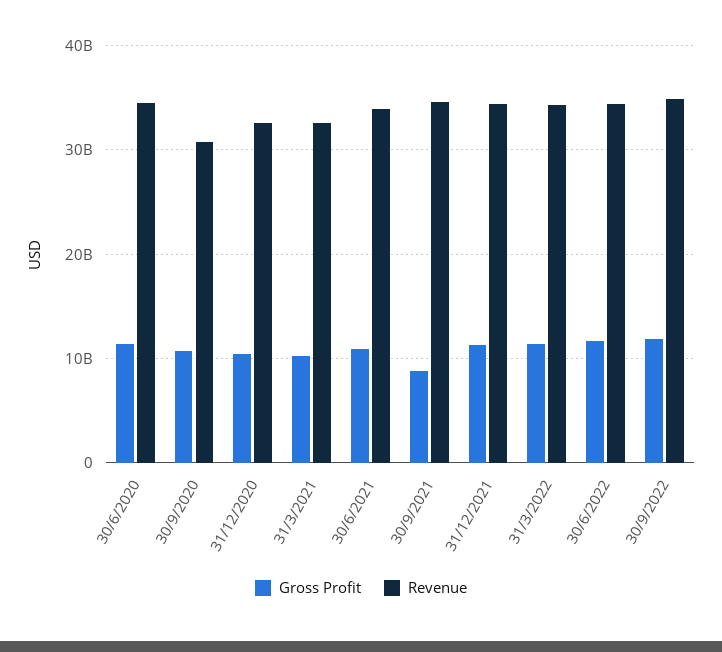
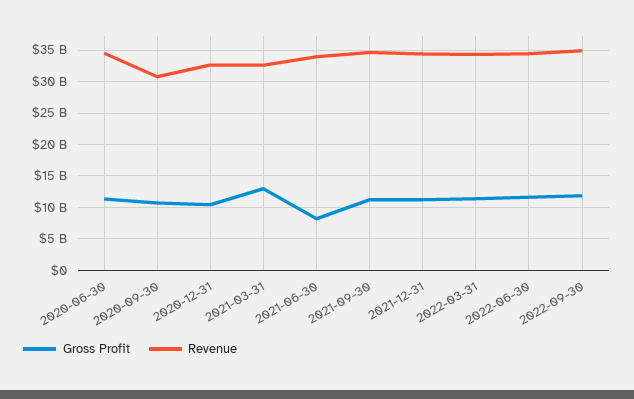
  {
    "Gross Profit": {
      "30/6/2020": 11000000000,
      "30/9/2020": 11000000000,
      "31/12/2020": 10000000000,
-     "31/3/2021": 10000000000,
+     "31/3/2021": 13000000000,
-     "30/6/2021": 11000000000,
+     "30/6/2021": 8000000000,
-     "30/9/2021": 9000000000,
+     "30/9/2021": 11000000000,
      "31/12/2021": 11000000000,
      "31/3/2022": 11000000000,
      "30/6/2022": 12000000000,
      "30/9/2022": 12000000000
    },
    "Revenue": {
      "30/6/2020": 35000000000,
      "30/9/2020": 31000000000,
      "31/12/2020": 33000000000,
      "31/3/2021": 33000000000,
      "30/6/2021": 34000000000,
      "30/9/2021": 35000000000,
      "31/12/2021": 34000000000,
      "31/3/2022": 34000000000,
      "30/6/2022": 34000000000,
      "30/9/2022": 35000000000
    }
  }

